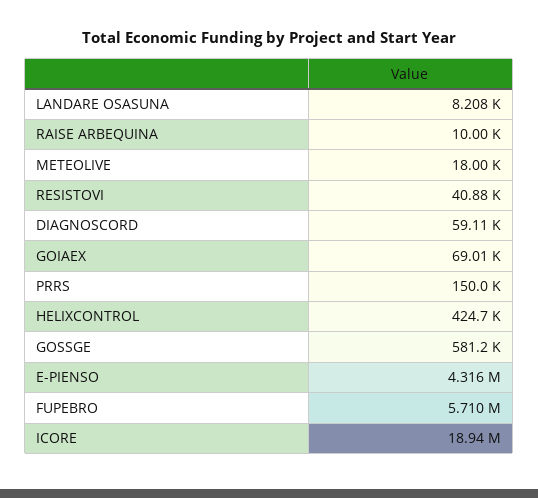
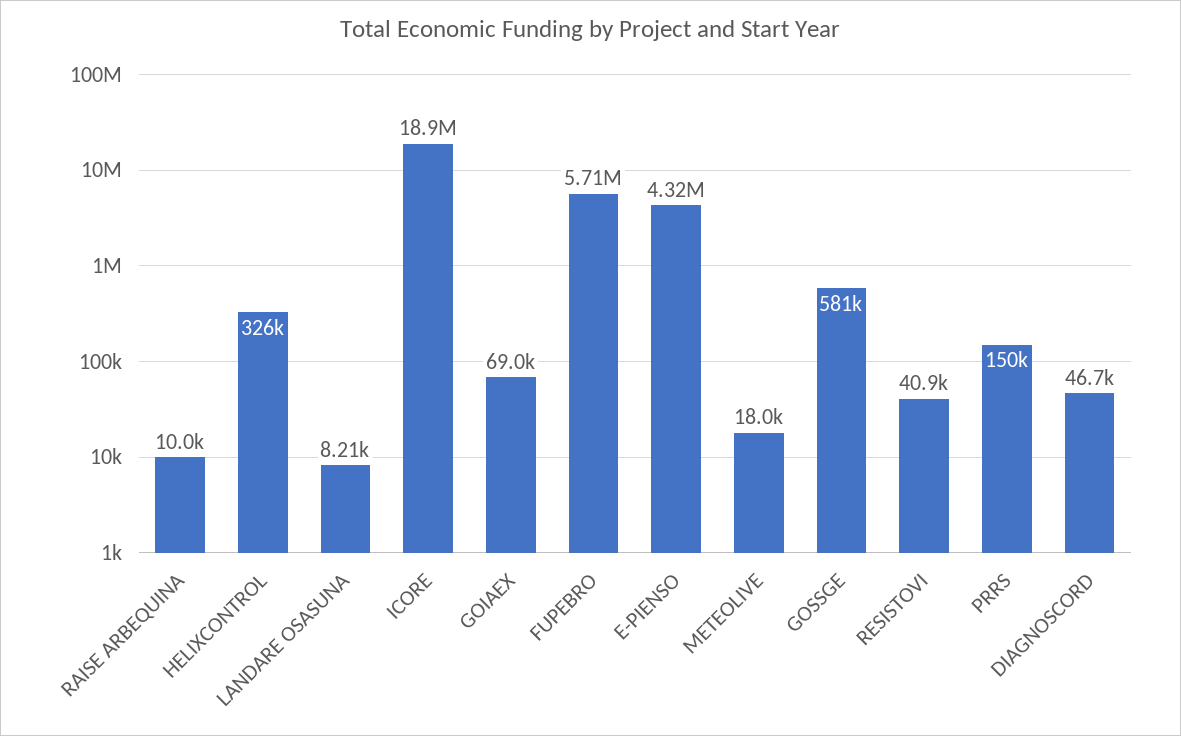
  {
    "LANDARE OSASUNA": 8208,
    "RAISE ARBEQUINA": 10000,
    "METEOLIVE": 18000,
    "RESISTOVI": 40880,
-   "DIAGNOSCORD": 59110,
+   "DIAGNOSCORD": 46700,
    "GOIAEX": 69010,
    "PRRS": 150000,
-   "HELIXCONTROL": 424700,
+   "HELIXCONTROL": 326000,
    "GOSSGE": 581200,
    "E-PIENSO": 4316000,
    "FUPEBRO": 5710000,
    "ICORE": 18940000
  }

